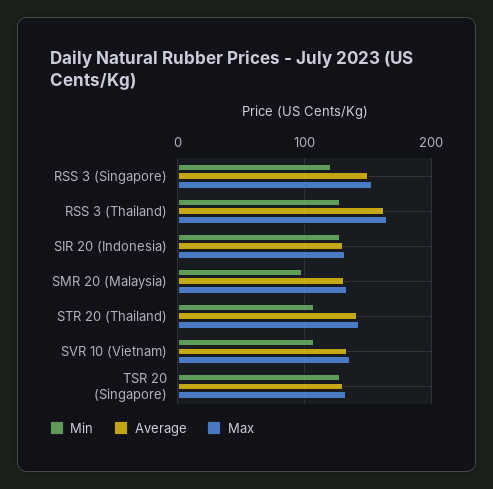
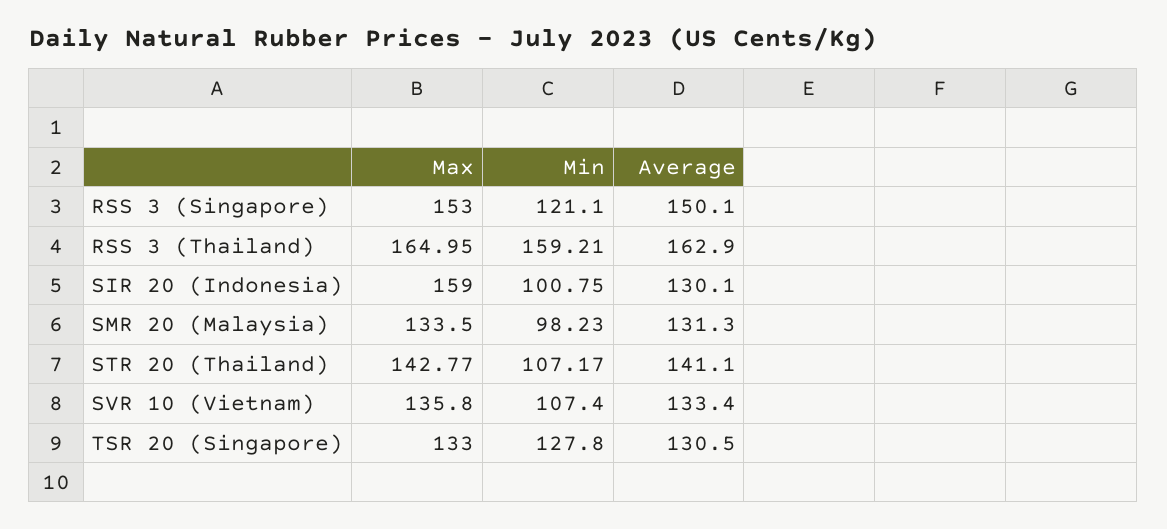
  {
    "Min": {
      "RSS 3 (Singapore)": 121.1,
-     "RSS 3 (Thailand)": 130,
+     "RSS 3 (Thailand)": 159.21,
-     "SIR 20 (Indonesia)": 130,
+     "SIR 20 (Indonesia)": 100.75,
      "SMR 20 (Malaysia)": 98.23,
      "STR 20 (Thailand)": 107.17,
      "SVR 10 (Vietnam)": 107.4,
      "TSR 20 (Singapore)": 127.8
    },
    "Average": {
      "RSS 3 (Singapore)": 150.1,
      "RSS 3 (Thailand)": 162.9,
      "SIR 20 (Indonesia)": 130.1,
      "SMR 20 (Malaysia)": 131.3,
      "STR 20 (Thailand)": 141.1,
      "SVR 10 (Vietnam)": 133.4,
      "TSR 20 (Singapore)": 130.5
    },
    "Max": {
      "RSS 3 (Singapore)": 153,
      "RSS 3 (Thailand)": 164.95,
-     "SIR 20 (Indonesia)": 130,
+     "SIR 20 (Indonesia)": 159,
      "SMR 20 (Malaysia)": 133.5,
      "STR 20 (Thailand)": 142.77,
      "SVR 10 (Vietnam)": 135.8,
      "TSR 20 (Singapore)": 133
    }
  }

